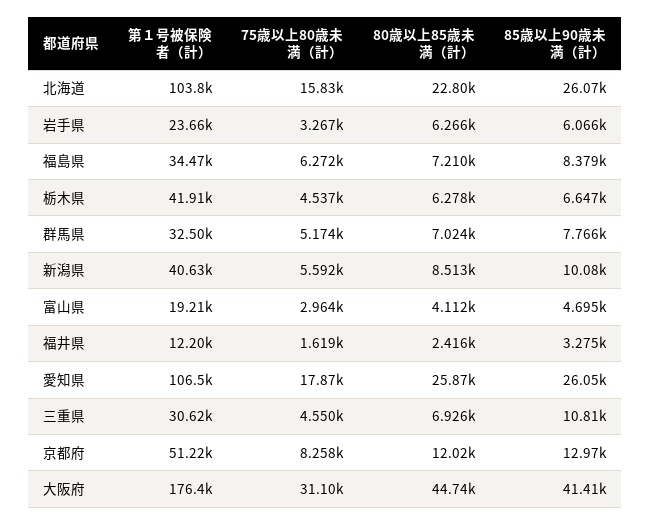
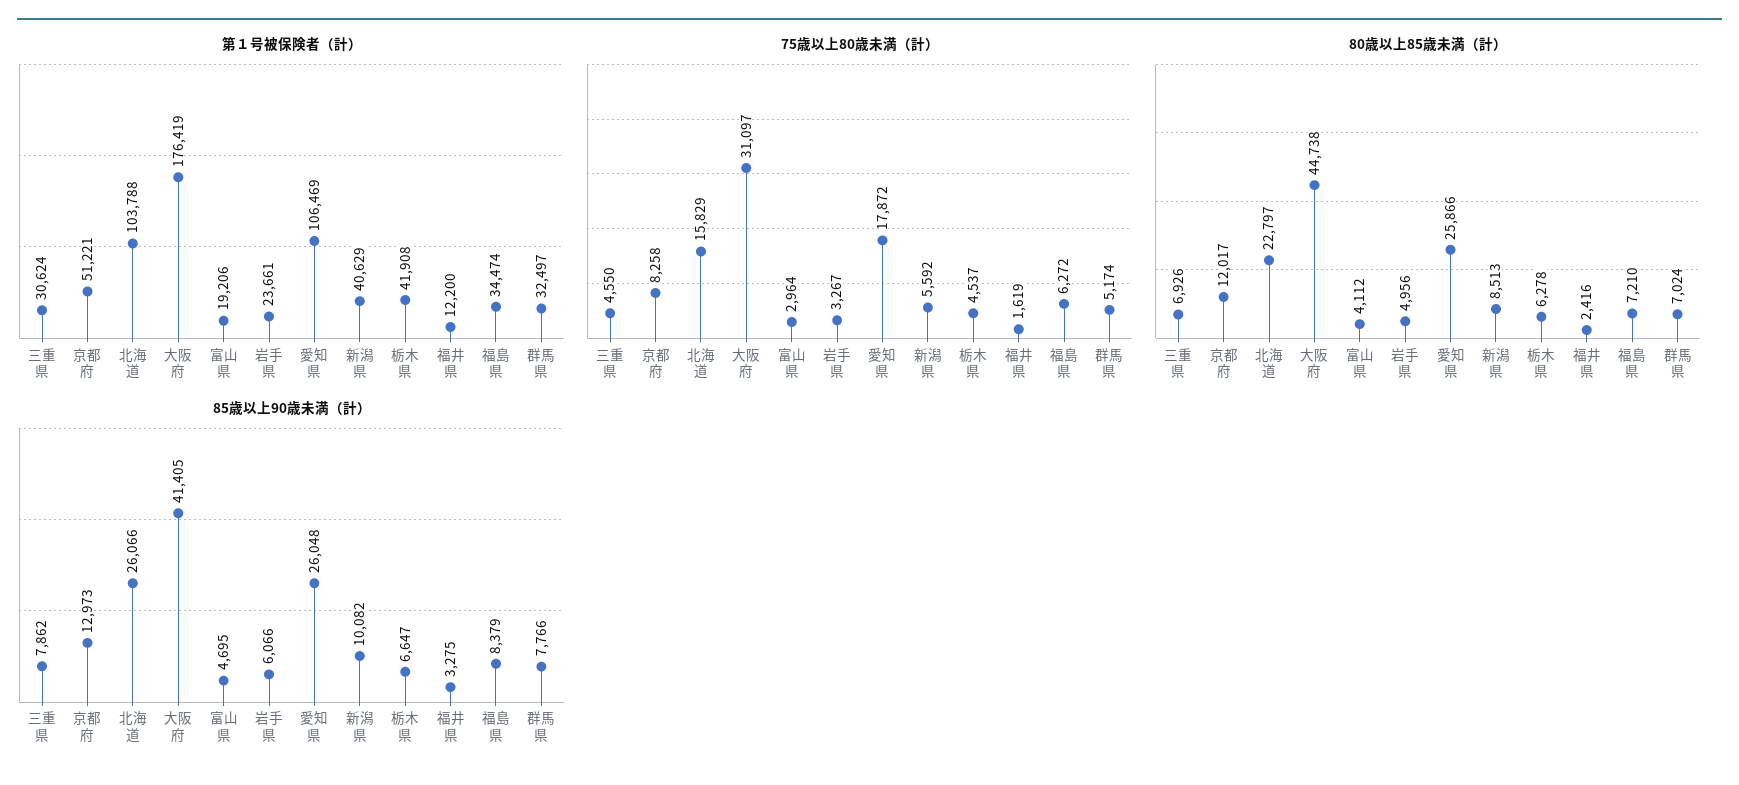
  {
    "第１号被保険者（計）": {
      "北海道": 103788,
      "岩手県": 23661,
      "福島県": 34474,
      "栃木県": 41908,
      "群馬県": 32497,
      "新潟県": 40629,
      "富山県": 19206,
      "福井県": 12200,
      "愛知県": 106469,
      "三重県": 30624,
      "京都府": 51221,
      "大阪府": 176419
    },
    "75歳以上80歳未満（計）": {
      "北海道": 15829,
      "岩手県": 3267,
      "福島県": 6272,
      "栃木県": 4537,
      "群馬県": 5174,
      "新潟県": 5592,
      "富山県": 2964,
      "福井県": 1619,
      "愛知県": 17872,
      "三重県": 4550,
      "京都府": 8258,
      "大阪府": 31097
    },
    "80歳以上85歳未満（計）": {
      "北海道": 22797,
-     "岩手県": 6266,
+     "岩手県": 4956,
      "福島県": 7210,
      "栃木県": 6278,
      "群馬県": 7024,
      "新潟県": 8513,
      "富山県": 4112,
      "福井県": 2416,
      "愛知県": 25866,
      "三重県": 6926,
      "京都府": 12017,
      "大阪府": 44738
    },
    "85歳以上90歳未満（計）": {
      "北海道": 26066,
      "岩手県": 6066,
      "福島県": 8379,
      "栃木県": 6647,
      "群馬県": 7766,
      "新潟県": 10082,
      "富山県": 4695,
      "福井県": 3275,
      "愛知県": 26048,
-     "三重県": 10810,
+     "三重県": 7862,
      "京都府": 12973,
      "大阪府": 41405
    }
  }

